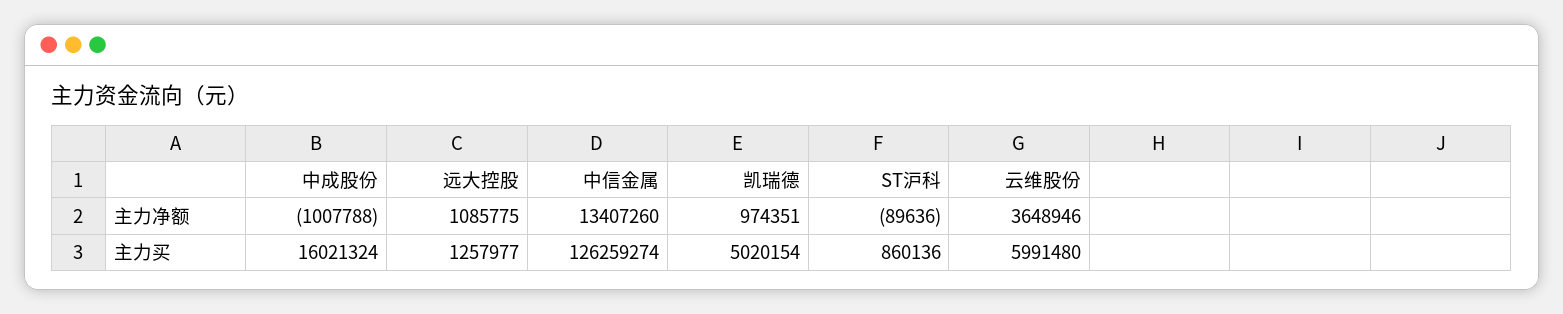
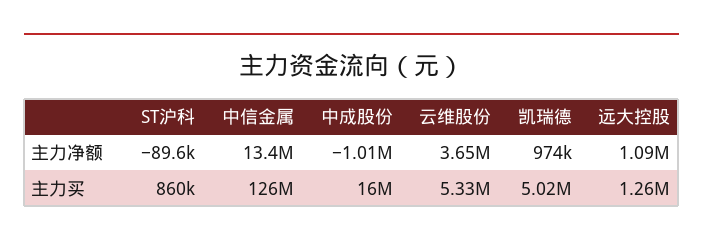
  {
    "中成股份": {
      "主力净额": -1007788,
      "主力买": 16021324
    },
    "远大控股": {
      "主力净额": 1085775,
      "主力买": 1257977
    },
    "中信金属": {
      "主力净额": 13407260,
      "主力买": 126259274
    },
    "凯瑞德": {
      "主力净额": 974351,
      "主力买": 5020154
    },
    "ST沪科": {
      "主力净额": -89636,
      "主力买": 860136
    },
    "云维股份": {
      "主力净额": 3648946,
-     "主力买": 5991480
+     "主力买": 5330000
    }
  }

